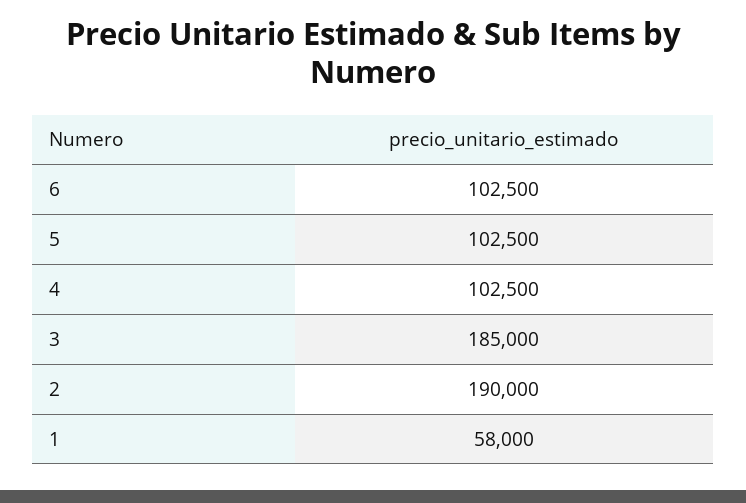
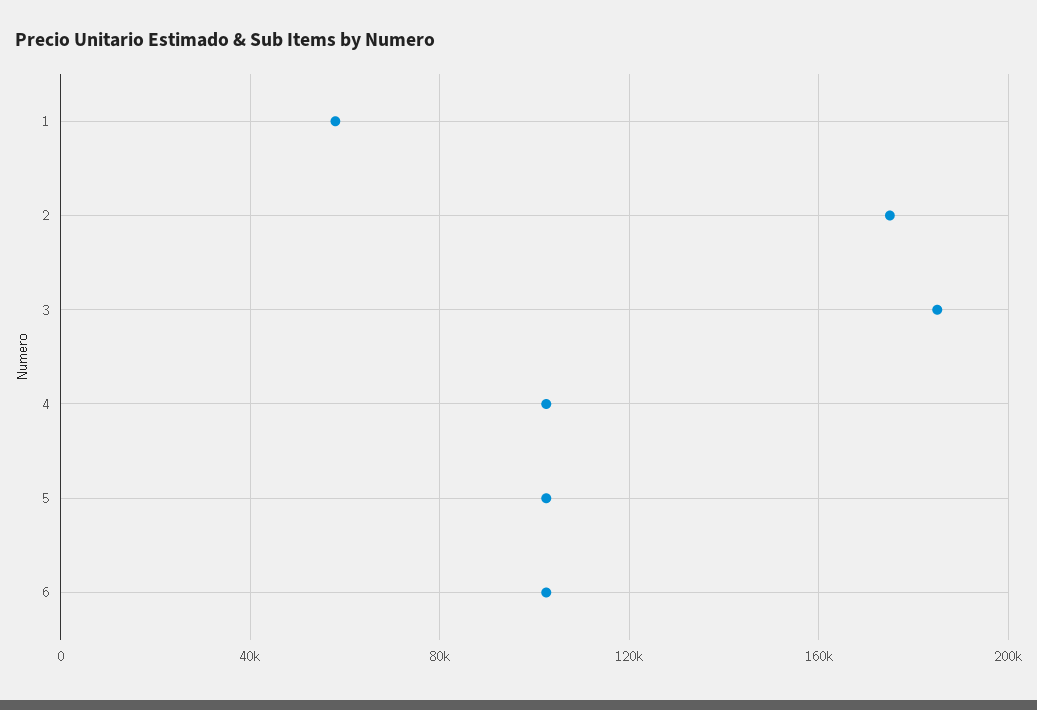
  {
    "6": 102500,
    "5": 102500,
    "4": 102500,
    "3": 185000,
-   "2": 190000,
+   "2": 175000,
    "1": 58000
  }

